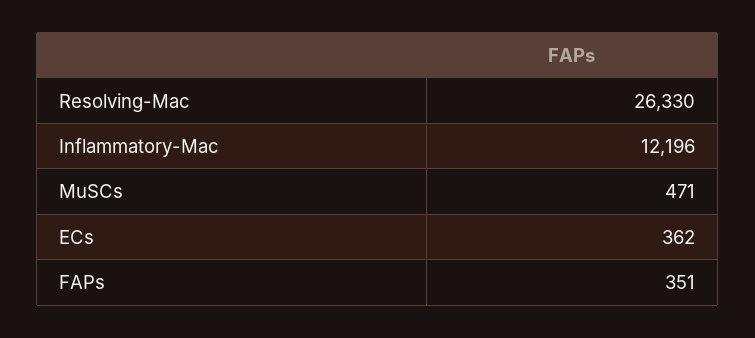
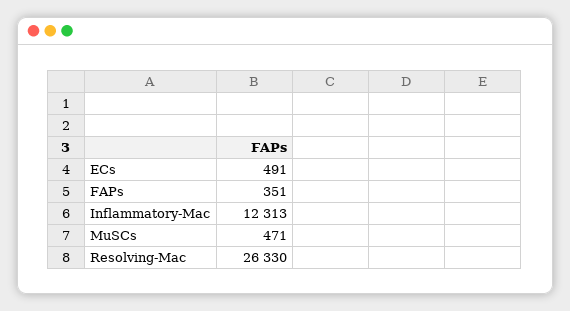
  {
    "Resolving-Mac": 26330,
-   "Inflammatory-Mac": 12196,
+   "Inflammatory-Mac": 12313,
    "MuSCs": 471,
-   "ECs": 362,
+   "ECs": 491,
    "FAPs": 351
  }

